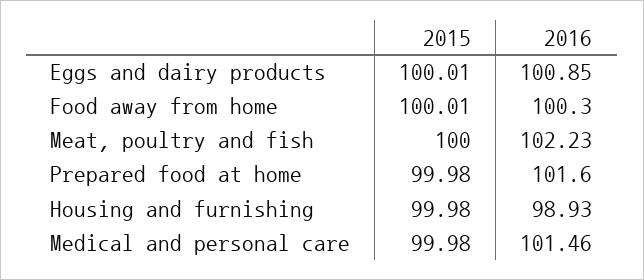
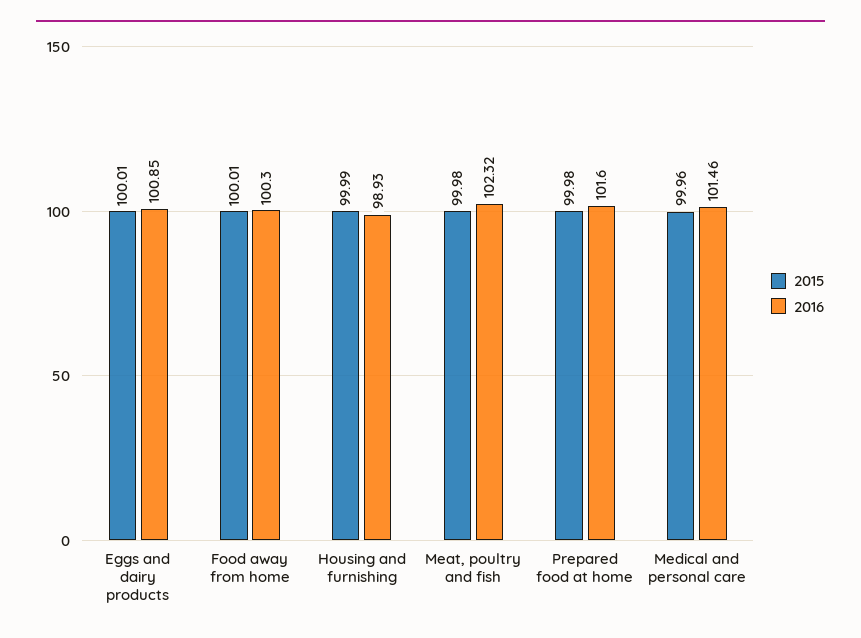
  {
    "2015": {
      "Eggs and dairy products": 100.01,
      "Food away from home": 100.01,
-     "Meat, poultry and fish": 100,
+     "Meat, poultry and fish": 99.98,
      "Prepared food at home": 99.98,
-     "Housing and furnishing": 99.98,
+     "Housing and furnishing": 99.99,
-     "Medical and personal care": 99.98
+     "Medical and personal care": 99.96
    },
    "2016": {
      "Eggs and dairy products": 100.85,
      "Food away from home": 100.3,
-     "Meat, poultry and fish": 102.23,
+     "Meat, poultry and fish": 102.32,
      "Prepared food at home": 101.6,
      "Housing and furnishing": 98.93,
      "Medical and personal care": 101.46
    }
  }

